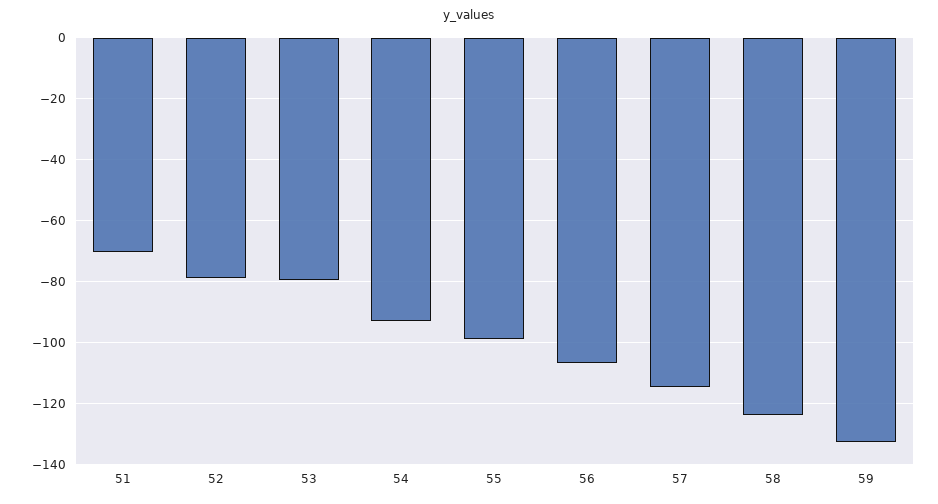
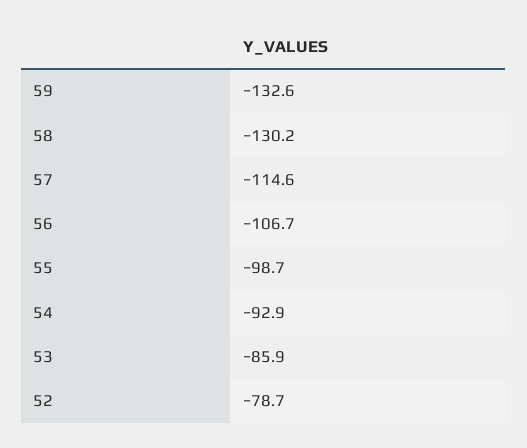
  {
-   "51": -70,
    "52": -78.7,
-   "53": -80,
+   "53": -85.9,
    "54": -92.9,
    "55": -98.7,
    "56": -106.7,
    "57": -114.6,
-   "58": -124,
+   "58": -130.2,
    "59": -132.6
  }

